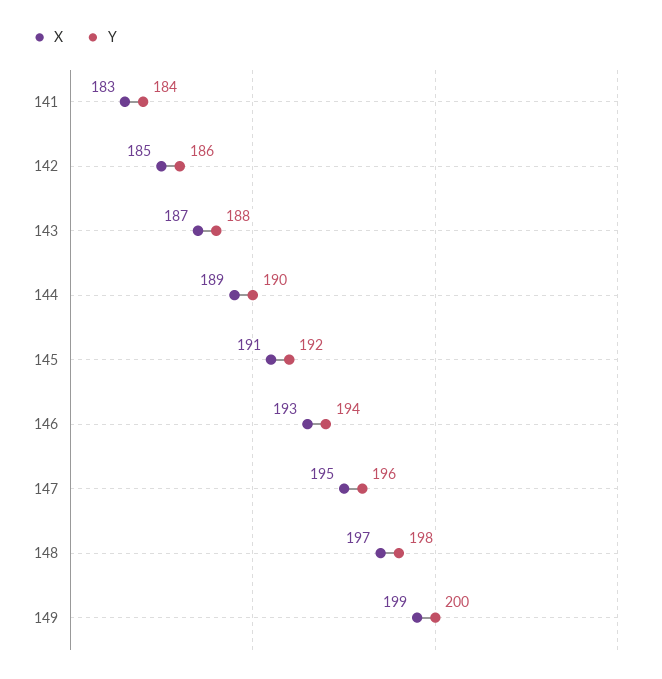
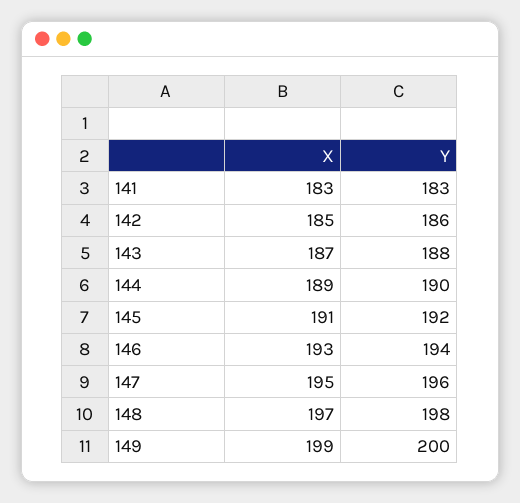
  {
    "X": {
      "141": 183,
      "142": 185,
      "143": 187,
      "144": 189,
      "145": 191,
      "146": 193,
      "147": 195,
      "148": 197,
      "149": 199
    },
    "Y": {
-     "141": 184,
+     "141": 183,
      "142": 186,
      "143": 188,
      "144": 190,
      "145": 192,
      "146": 194,
      "147": 196,
      "148": 198,
      "149": 200
    }
  }

